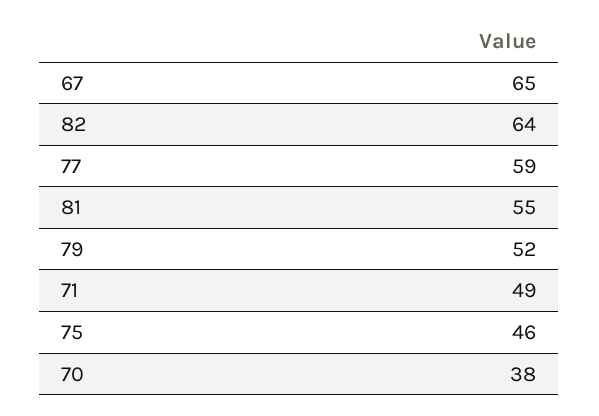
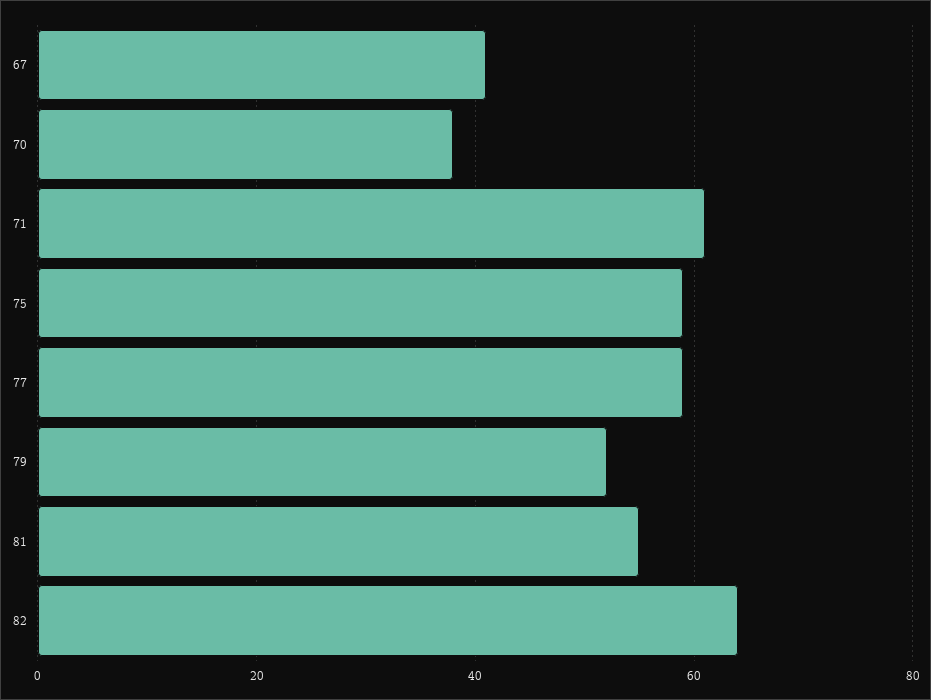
  {
-   "67": 65,
+   "67": 40,
    "82": 64,
    "77": 59,
    "81": 55,
    "79": 52,
-   "71": 49,
+   "71": 60,
-   "75": 46,
+   "75": 60,
    "70": 38
  }

